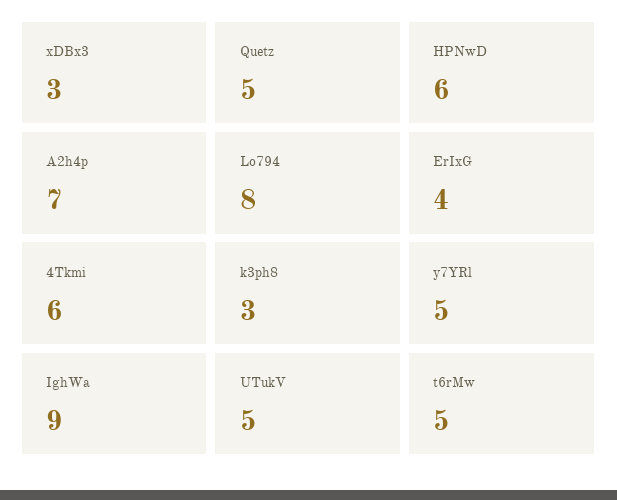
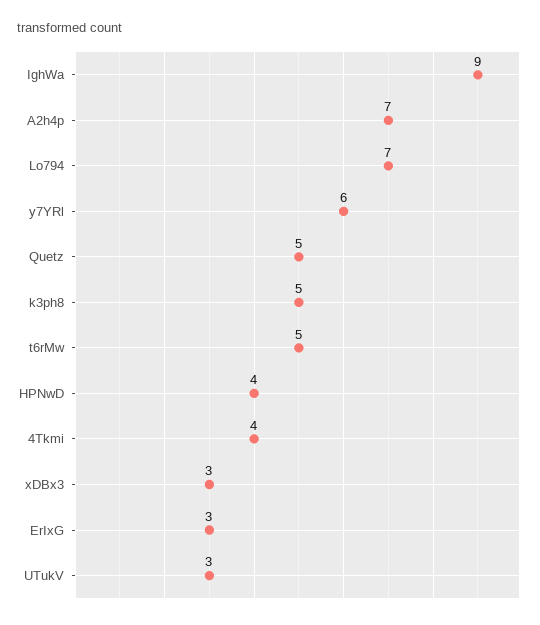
  {
    "xDBx3": 3,
    "Quetz": 5,
-   "HPNwD": 6,
+   "HPNwD": 4,
    "A2h4p": 7,
-   "Lo794": 8,
+   "Lo794": 7,
-   "ErIxG": 4,
+   "ErIxG": 3,
-   "4Tkmi": 6,
+   "4Tkmi": 4,
-   "k3ph8": 3,
+   "k3ph8": 5,
-   "y7YRl": 5,
+   "y7YRl": 6,
    "IghWa": 9,
-   "UTukV": 5,
+   "UTukV": 3,
    "t6rMw": 5
  }

